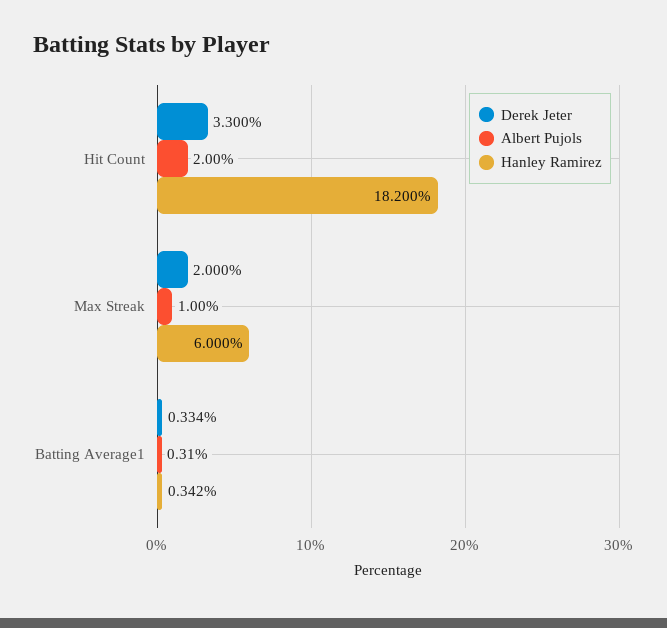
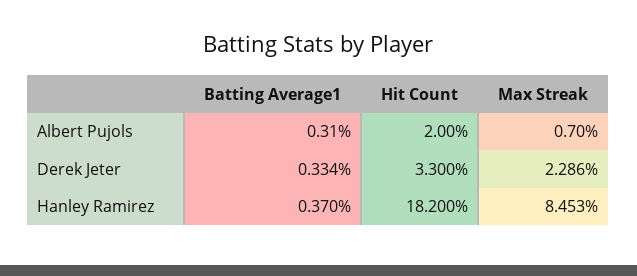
  {
    "Derek Jeter": {
      "Hit Count": 3.3,
-     "Max Streak": 2,
+     "Max Streak": 2.286,
      "Batting Average1": 0.334
    },
    "Albert Pujols": {
      "Hit Count": 2,
-     "Max Streak": 1,
+     "Max Streak": 0.7,
      "Batting Average1": 0.31
    },
    "Hanley Ramirez": {
      "Hit Count": 18.2,
-     "Max Streak": 6,
+     "Max Streak": 8.453,
-     "Batting Average1": 0.342
+     "Batting Average1": 0.37
    }
  }

